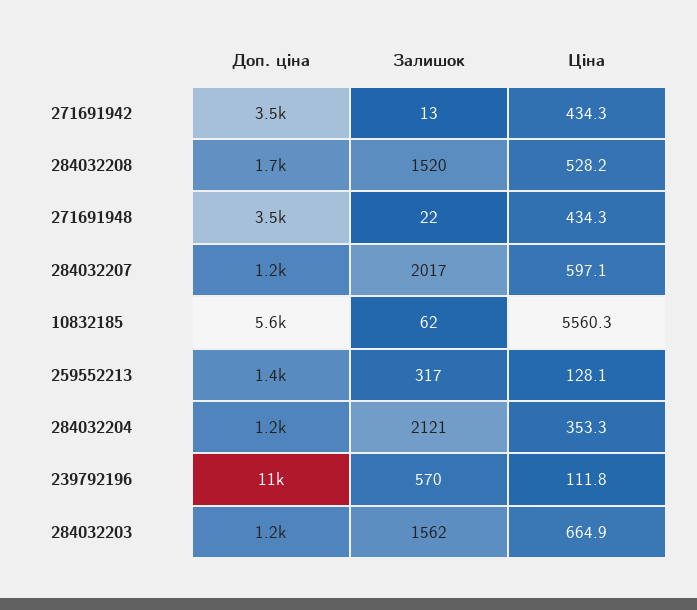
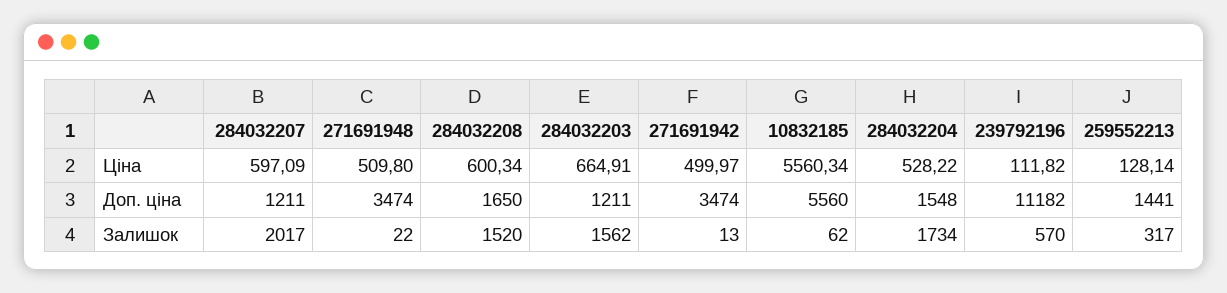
  {
    "Доп. ціна": {
      "271691942": 3474,
      "284032208": 1650,
      "271691948": 3474,
      "284032207": 1211,
      "10832185": 5560,
      "259552213": 1441,
-     "284032204": 1200,
+     "284032204": 1548,
      "239792196": 11182,
      "284032203": 1211
    },
    "Залишок": {
      "271691942": 13,
      "284032208": 1520,
      "271691948": 22,
      "284032207": 2017,
      "10832185": 62,
      "259552213": 317,
-     "284032204": 2121,
+     "284032204": 1734,
      "239792196": 570,
      "284032203": 1562
    },
    "Ціна": {
-     "271691942": 434.3,
+     "271691942": 499.97,
-     "284032208": 528.2,
+     "284032208": 600.34,
-     "271691948": 434.3,
+     "271691948": 509.8,
      "284032207": 597.09,
      "10832185": 5560.34,
      "259552213": 128.14,
-     "284032204": 353.3,
+     "284032204": 528.22,
      "239792196": 111.82,
      "284032203": 664.91
    }
  }

